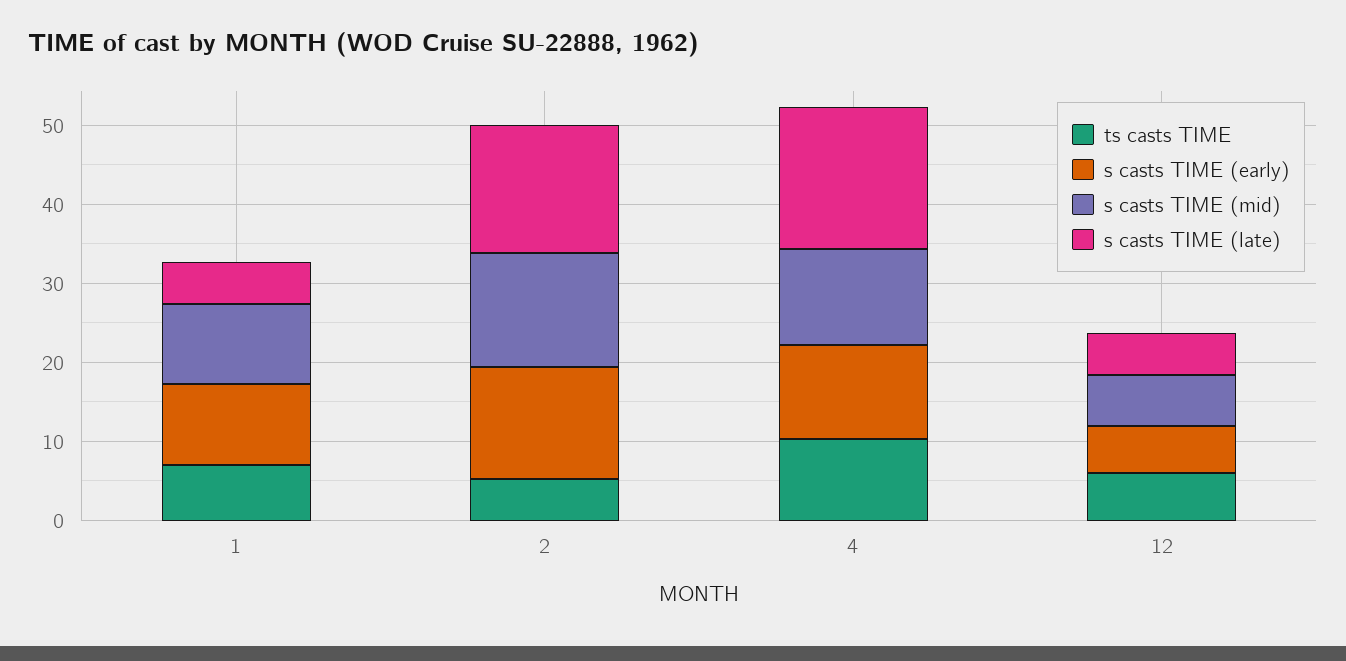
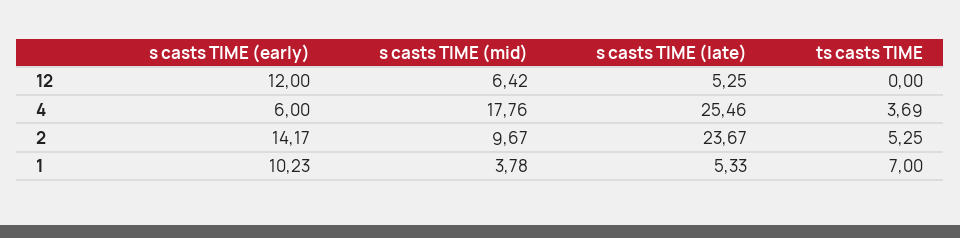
  {
    "ts casts TIME": {
      "1": 7,
      "2": 5.25,
-     "4": 10,
+     "4": 3.69,
-     "12": 6
+     "12": 0
    },
    "s casts TIME (early)": {
      "1": 10.23,
      "2": 14.17,
-     "4": 12,
+     "4": 6,
-     "12": 6
+     "12": 12
    },
    "s casts TIME (mid)": {
-     "1": 10,
+     "1": 3.78,
-     "2": 14,
+     "2": 9.67,
-     "4": 12,
+     "4": 17.76,
      "12": 6.42
    },
    "s casts TIME (late)": {
      "1": 5.33,
-     "2": 16,
+     "2": 23.67,
-     "4": 18,
+     "4": 25.46,
      "12": 5.25
    }
  }

